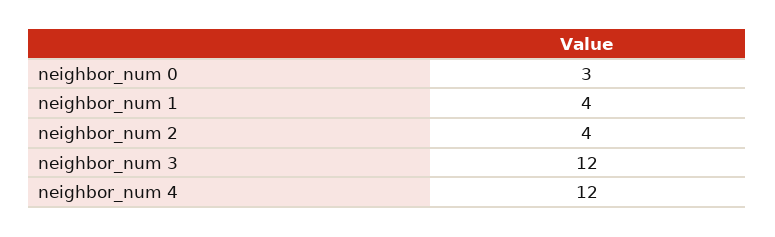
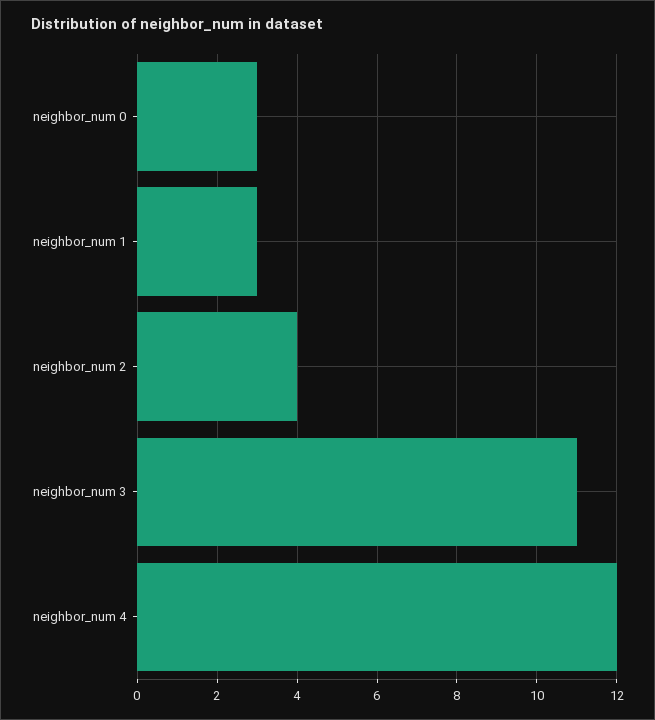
  {
    "neighbor_num 0": 3,
-   "neighbor_num 1": 4,
+   "neighbor_num 1": 3,
    "neighbor_num 2": 4,
-   "neighbor_num 3": 12,
+   "neighbor_num 3": 11,
    "neighbor_num 4": 12
  }

